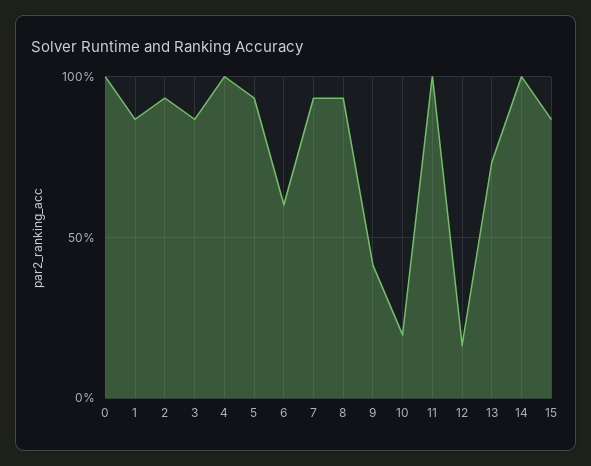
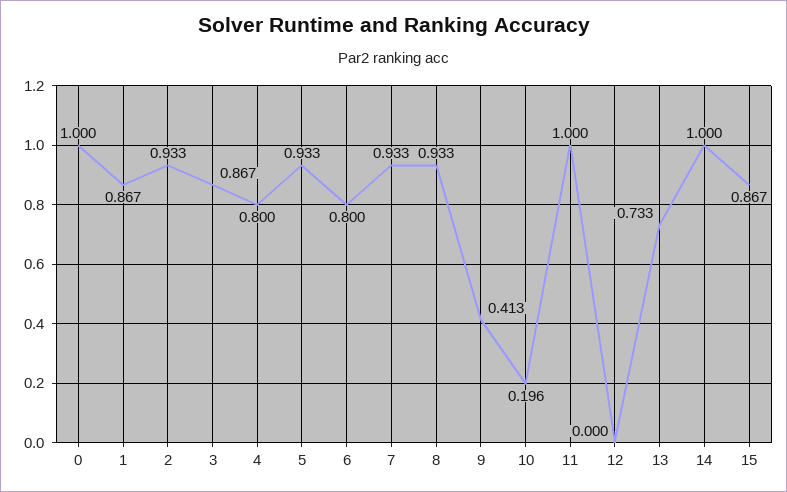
  {
    "0": 1,
    "1": 0.867,
    "2": 0.933,
    "3": 0.867,
-   "4": 1,
+   "4": 0.8,
    "5": 0.933,
-   "6": 0.6,
+   "6": 0.8,
    "7": 0.933,
    "8": 0.933,
    "9": 0.413,
    "10": 0.196,
    "11": 1,
-   "12": 0.15,
+   "12": 0,
    "13": 0.733,
    "14": 1,
    "15": 0.867
  }

